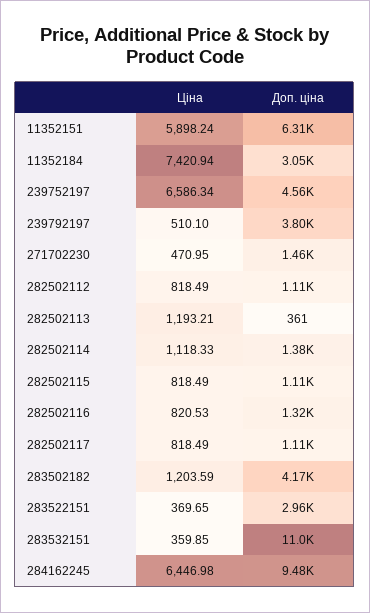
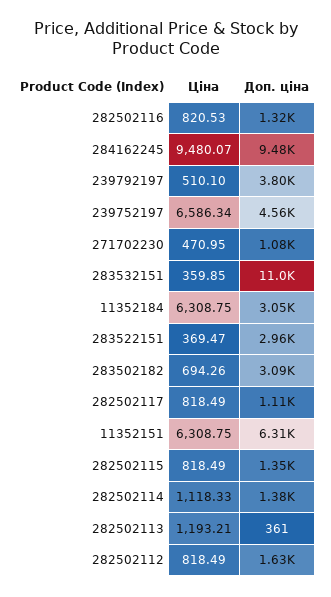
  {
    "Ціна": {
-     "11352151": 5898.24,
+     "11352151": 6308.75,
-     "11352184": 7420.94,
+     "11352184": 6308.75,
      "239752197": 6586.34,
      "239792197": 510.1,
      "271702230": 470.95,
      "282502112": 818.49,
      "282502113": 1193.21,
      "282502114": 1118.33,
      "282502115": 818.49,
      "282502116": 820.53,
      "282502117": 818.49,
-     "283502182": 1203.59,
+     "283502182": 694.26,
-     "283522151": 369.65,
+     "283522151": 369.47,
      "283532151": 359.85,
-     "284162245": 6446.98
+     "284162245": 9480.07
    },
    "Доп. ціна": {
      "11352151": 6310,
      "11352184": 3050,
      "239752197": 4560,
      "239792197": 3800,
-     "271702230": 1460,
+     "271702230": 1080,
-     "282502112": 1110,
+     "282502112": 1630,
      "282502113": 361,
      "282502114": 1380,
-     "282502115": 1110,
+     "282502115": 1350,
      "282502116": 1320,
      "282502117": 1110,
-     "283502182": 4170,
+     "283502182": 3090,
      "283522151": 2960,
      "283532151": 11000,
      "284162245": 9480
    }
  }

